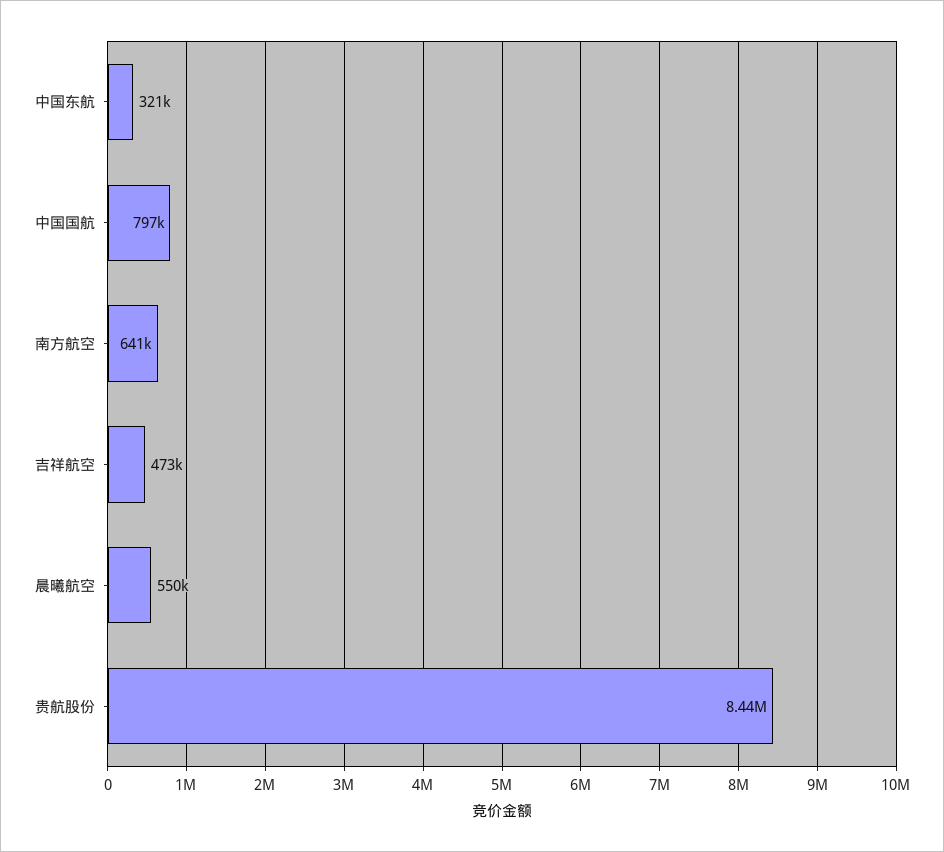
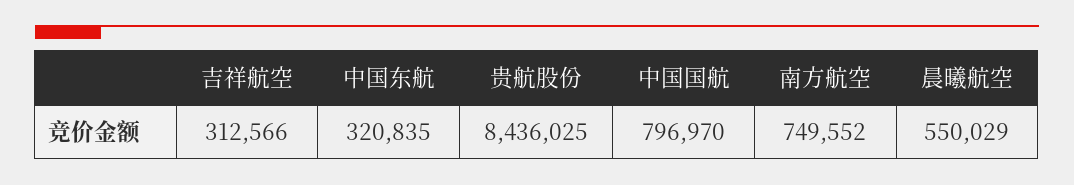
  {
    "中国东航": 320835,
    "中国国航": 796970,
-   "南方航空": 641000,
+   "南方航空": 749552,
-   "吉祥航空": 473000,
+   "吉祥航空": 312566,
    "晨曦航空": 550029,
    "贵航股份": 8436025
  }

